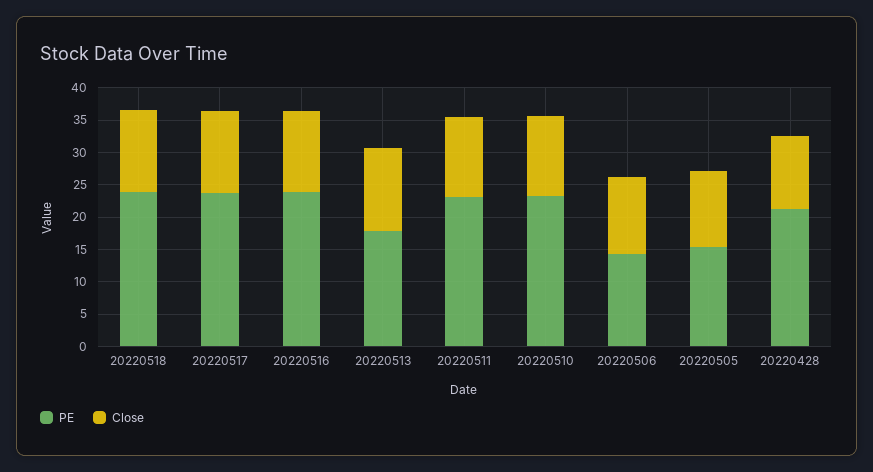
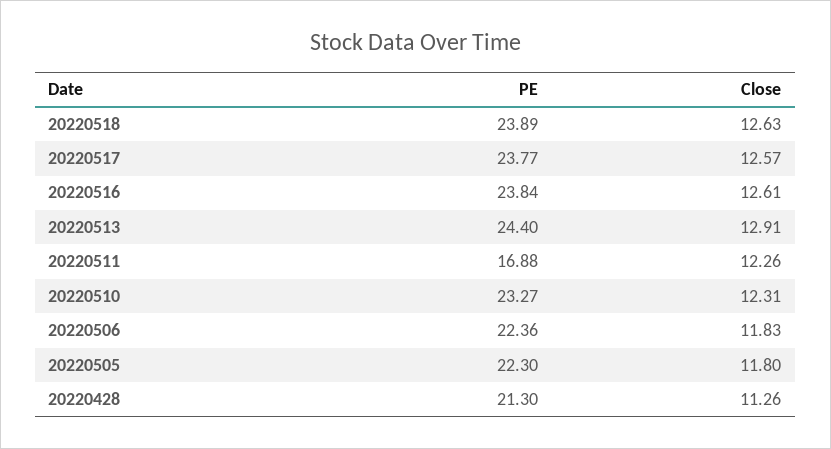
  {
    "PE": {
      "20220518": 23.89,
      "20220517": 23.77,
      "20220516": 23.84,
-     "20220513": 17.5,
+     "20220513": 24.4,
-     "20220511": 22.5,
+     "20220511": 16.88,
      "20220510": 23.27,
-     "20220506": 15,
+     "20220506": 22.36,
-     "20220505": 15,
+     "20220505": 22.3,
      "20220428": 21.3
    },
    "Close": {
      "20220518": 12.63,
      "20220517": 12.57,
      "20220516": 12.61,
      "20220513": 12.91,
      "20220511": 12.26,
      "20220510": 12.31,
      "20220506": 11.83,
      "20220505": 11.8,
      "20220428": 11.26
    }
  }

